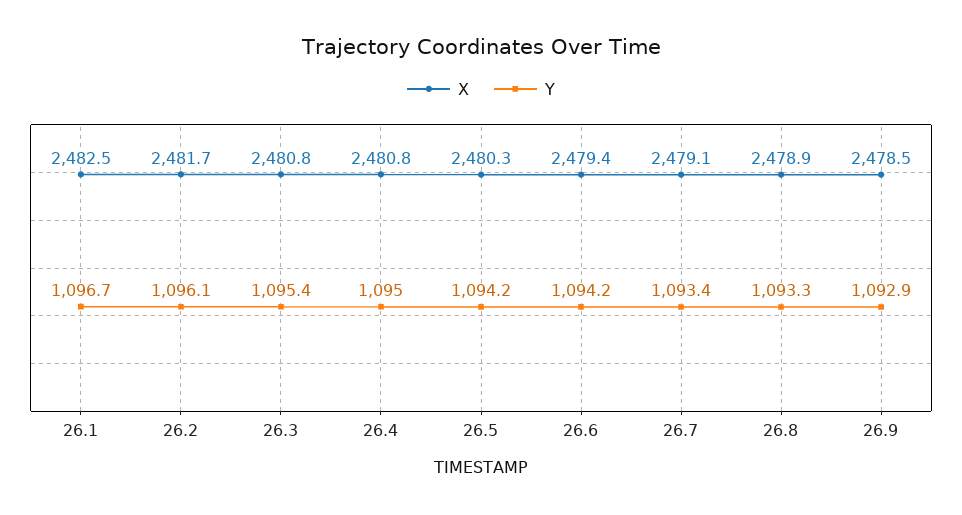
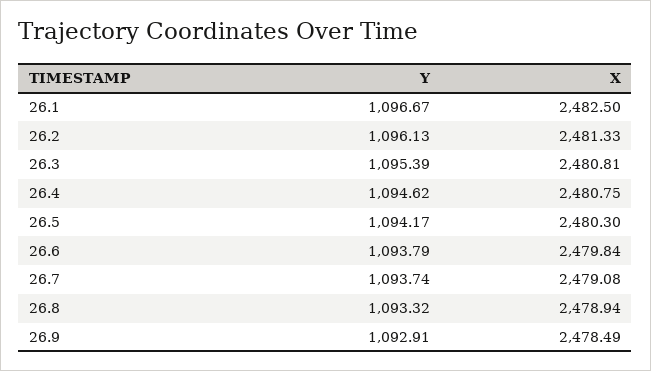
  {
    "X": {
      "26.1": 2482.5,
-     "26.2": 2481.7,
+     "26.2": 2481.33,
      "26.3": 2480.81,
      "26.4": 2480.75,
      "26.5": 2480.3,
-     "26.6": 2479.4,
+     "26.6": 2479.84,
      "26.7": 2479.08,
      "26.8": 2478.94,
      "26.9": 2478.49
    },
    "Y": {
      "26.1": 1096.67,
      "26.2": 1096.13,
      "26.3": 1095.39,
-     "26.4": 1095,
+     "26.4": 1094.62,
      "26.5": 1094.17,
-     "26.6": 1094.2,
+     "26.6": 1093.79,
-     "26.7": 1093.4,
+     "26.7": 1093.74,
      "26.8": 1093.32,
      "26.9": 1092.91
    }
  }

